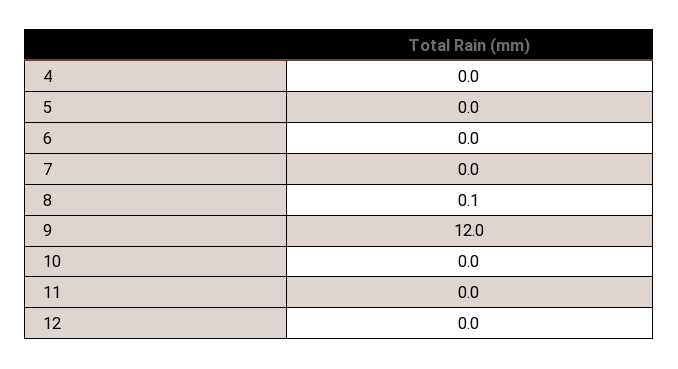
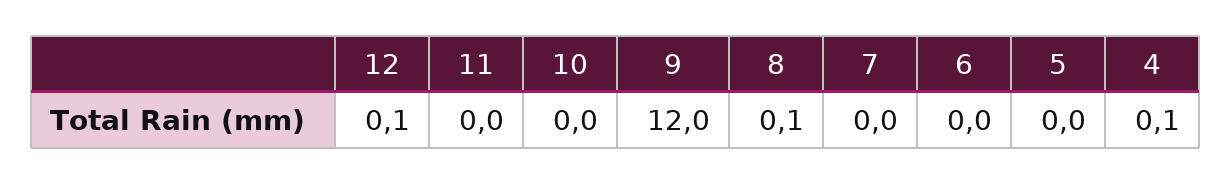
  {
-   "4": 0,
+   "4": 0.1,
    "5": 0,
    "6": 0,
    "7": 0,
    "8": 0.1,
    "9": 12,
    "10": 0,
    "11": 0,
-   "12": 0
+   "12": 0.1
  }

